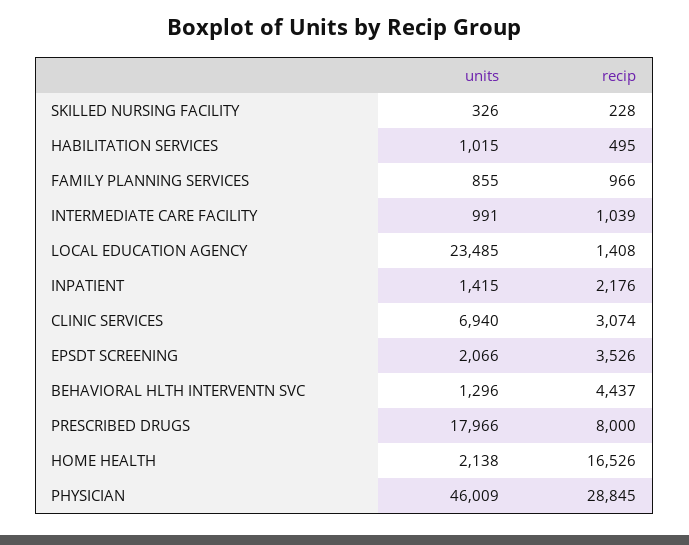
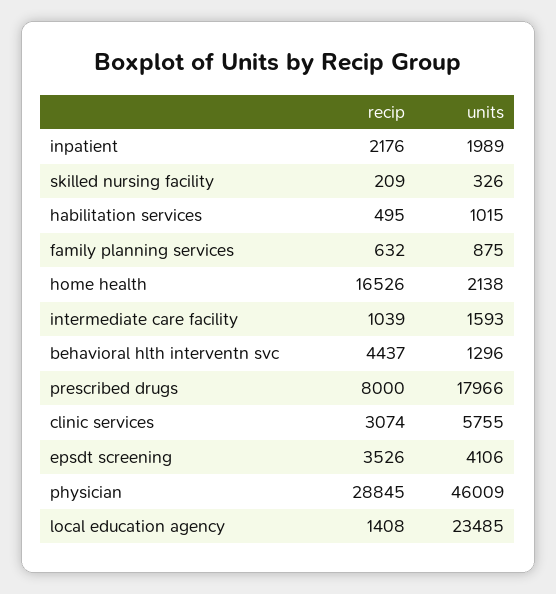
  {
    "units": {
      "SKILLED NURSING FACILITY": 326,
      "HABILITATION SERVICES": 1015,
-     "FAMILY PLANNING SERVICES": 855,
+     "FAMILY PLANNING SERVICES": 875,
-     "INTERMEDIATE CARE FACILITY": 991,
+     "INTERMEDIATE CARE FACILITY": 1593,
      "LOCAL EDUCATION AGENCY": 23485,
-     "INPATIENT": 1415,
+     "INPATIENT": 1989,
-     "CLINIC SERVICES": 6940,
+     "CLINIC SERVICES": 5755,
-     "EPSDT SCREENING": 2066,
+     "EPSDT SCREENING": 4106,
      "BEHAVIORAL HLTH INTERVENTN SVC": 1296,
      "PRESCRIBED DRUGS": 17966,
      "HOME HEALTH": 2138,
      "PHYSICIAN": 46009
    },
    "recip": {
-     "SKILLED NURSING FACILITY": 228,
+     "SKILLED NURSING FACILITY": 209,
      "HABILITATION SERVICES": 495,
-     "FAMILY PLANNING SERVICES": 966,
+     "FAMILY PLANNING SERVICES": 632,
      "INTERMEDIATE CARE FACILITY": 1039,
      "LOCAL EDUCATION AGENCY": 1408,
      "INPATIENT": 2176,
      "CLINIC SERVICES": 3074,
      "EPSDT SCREENING": 3526,
      "BEHAVIORAL HLTH INTERVENTN SVC": 4437,
      "PRESCRIBED DRUGS": 8000,
      "HOME HEALTH": 16526,
      "PHYSICIAN": 28845
    }
  }

